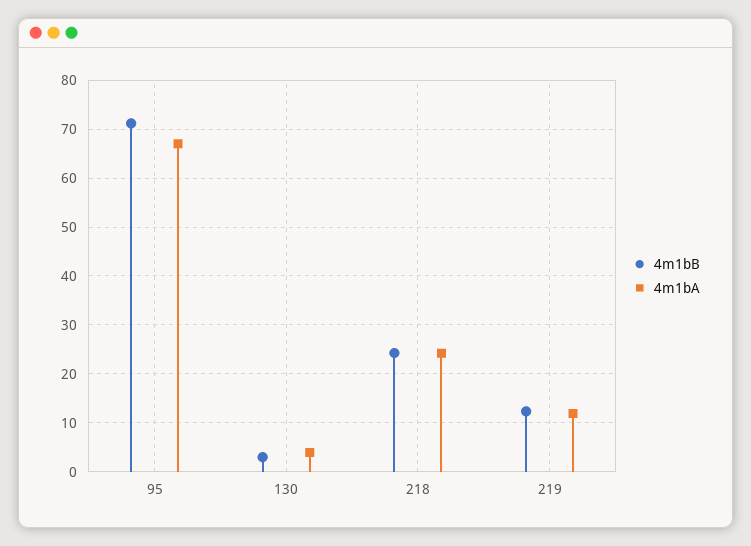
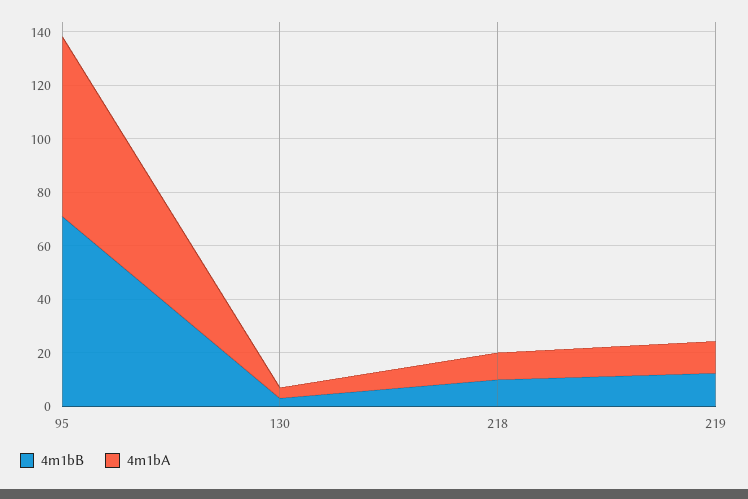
  {
    "4m1bB": {
      "95": 72,
      "130": 4,
-     "218": 24,
+     "218": 10,
      "219": 12
    },
    "4m1bA": {
      "95": 68,
      "130": 4,
-     "218": 24,
+     "218": 10,
      "219": 12
    }
  }

